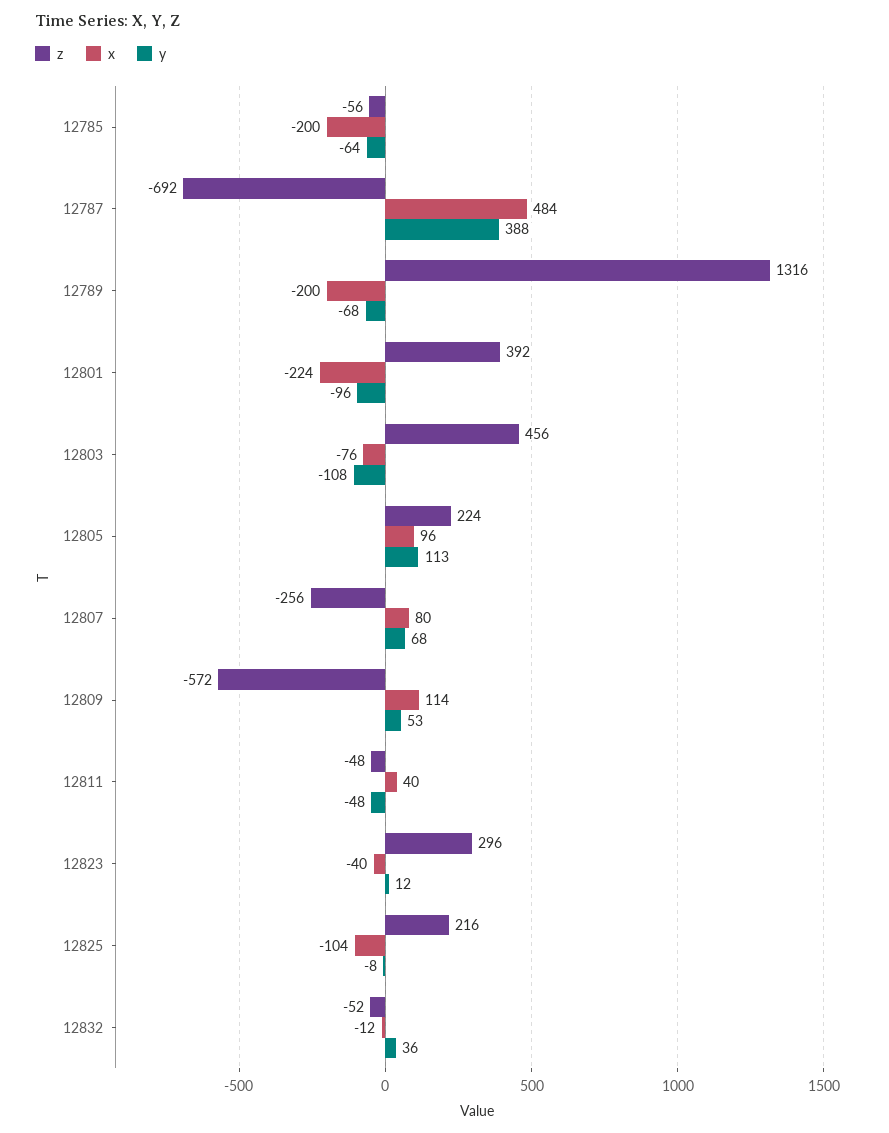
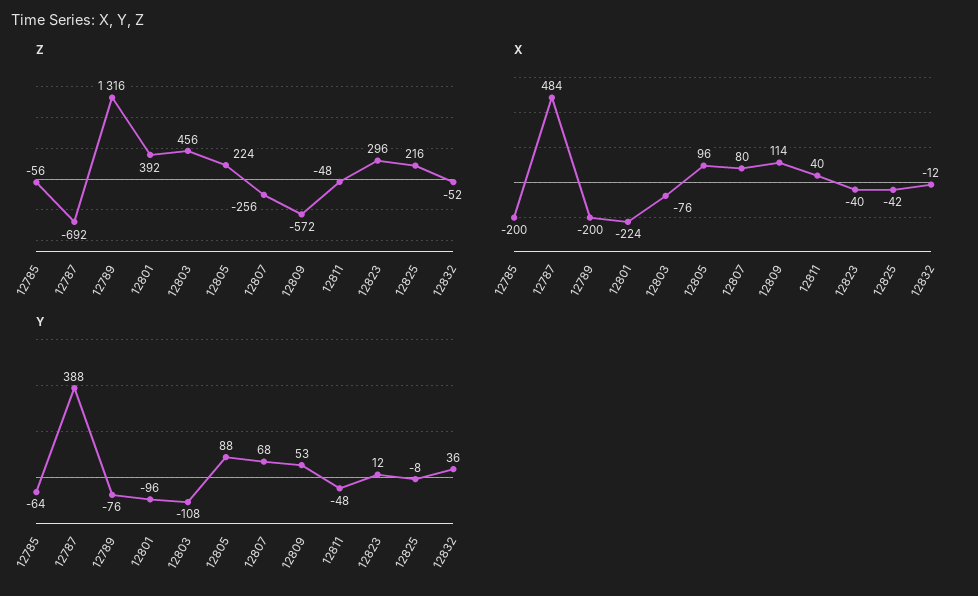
  {
    "z": {
      "12785": -56,
      "12787": -692,
      "12789": 1316,
      "12801": 392,
      "12803": 456,
      "12805": 224,
      "12807": -256,
      "12809": -572,
      "12811": -48,
      "12823": 296,
      "12825": 216,
      "12832": -52
    },
    "x": {
      "12785": -200,
      "12787": 484,
      "12789": -200,
      "12801": -224,
      "12803": -76,
      "12805": 96,
      "12807": 80,
      "12809": 114,
      "12811": 40,
      "12823": -40,
-     "12825": -104,
+     "12825": -42,
      "12832": -12
    },
    "y": {
      "12785": -64,
      "12787": 388,
-     "12789": -68,
+     "12789": -76,
      "12801": -96,
      "12803": -108,
-     "12805": 113,
+     "12805": 88,
      "12807": 68,
      "12809": 53,
      "12811": -48,
      "12823": 12,
      "12825": -8,
      "12832": 36
    }
  }

